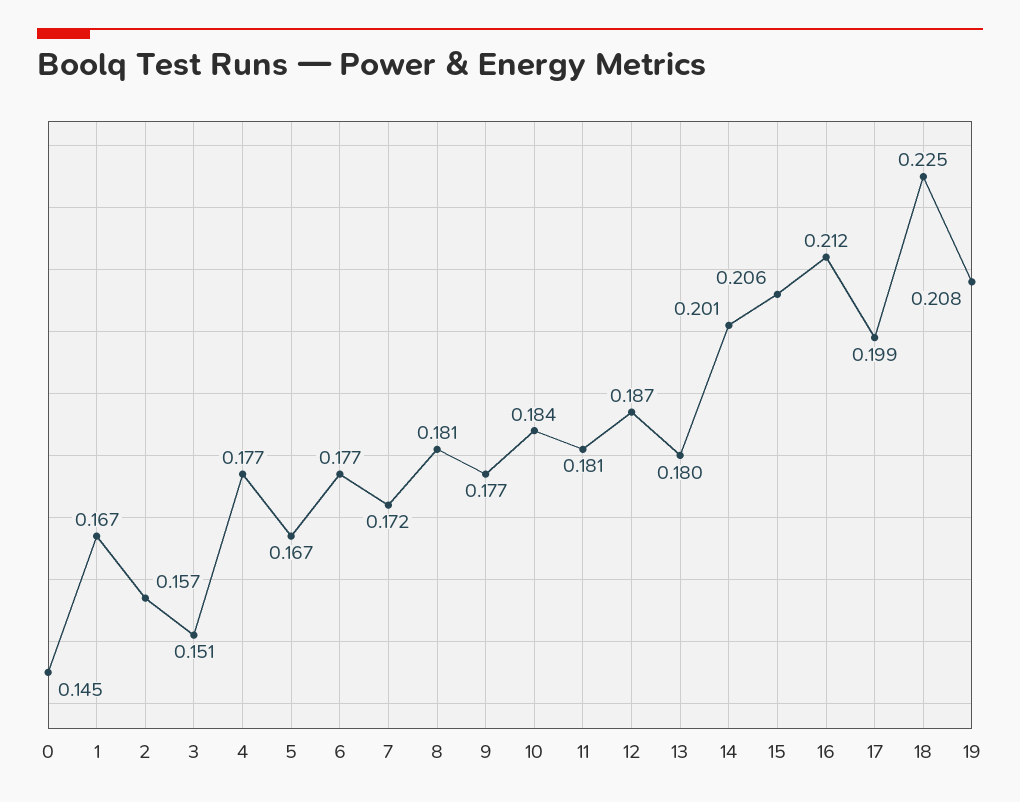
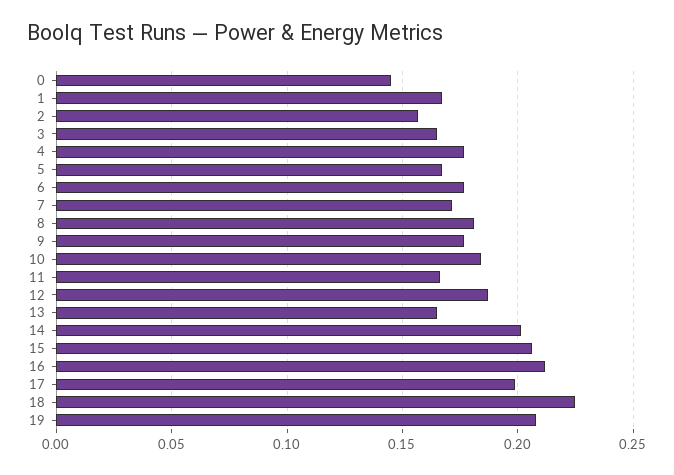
  {
    "0": 0.145,
    "1": 0.167,
    "2": 0.157,
-   "3": 0.151,
+   "3": 0.165,
    "4": 0.177,
    "5": 0.167,
    "6": 0.177,
    "7": 0.172,
    "8": 0.181,
    "9": 0.177,
    "10": 0.184,
-   "11": 0.181,
+   "11": 0.165,
    "12": 0.187,
-   "13": 0.18,
+   "13": 0.165,
    "14": 0.201,
    "15": 0.206,
    "16": 0.212,
    "17": 0.199,
    "18": 0.225,
    "19": 0.208
  }

